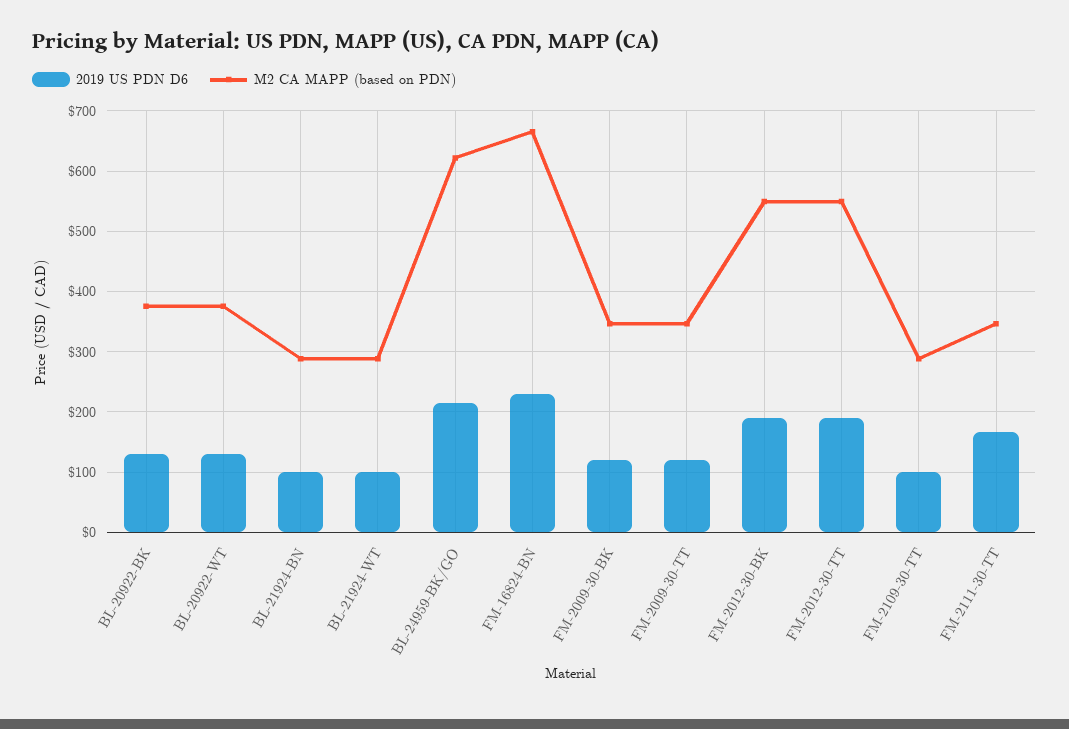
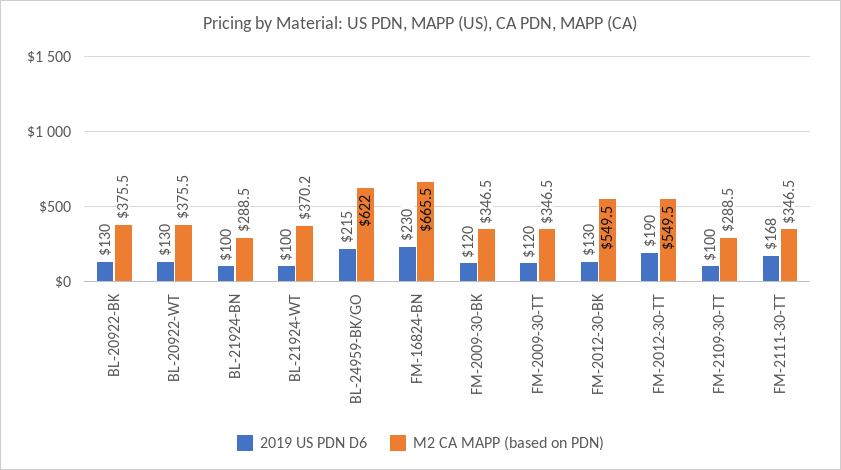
  {
    "2019 US PDN D6": {
      "BL-20922-BK": 130,
      "BL-20922-WT": 130,
      "BL-21924-BN": 100,
      "BL-21924-WT": 100,
      "BL-24959-BK/GO": 215,
      "FM-16824-BN": 230,
      "FM-2009-30-BK": 120,
      "FM-2009-30-TT": 120,
-     "FM-2012-30-BK": 190,
+     "FM-2012-30-BK": 130,
      "FM-2012-30-TT": 190,
      "FM-2109-30-TT": 100,
      "FM-2111-30-TT": 168
    },
    "M2 CA MAPP (based on PDN)": {
      "BL-20922-BK": 375.5,
      "BL-20922-WT": 375.5,
      "BL-21924-BN": 288.5,
-     "BL-21924-WT": 290,
+     "BL-21924-WT": 370.2,
      "BL-24959-BK/GO": 622,
      "FM-16824-BN": 665.5,
      "FM-2009-30-BK": 346.5,
      "FM-2009-30-TT": 346.5,
      "FM-2012-30-BK": 549.5,
      "FM-2012-30-TT": 549.5,
      "FM-2109-30-TT": 288.5,
      "FM-2111-30-TT": 346.5
    }
  }

